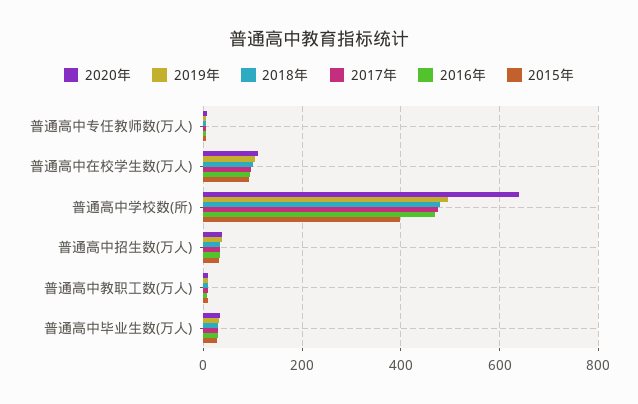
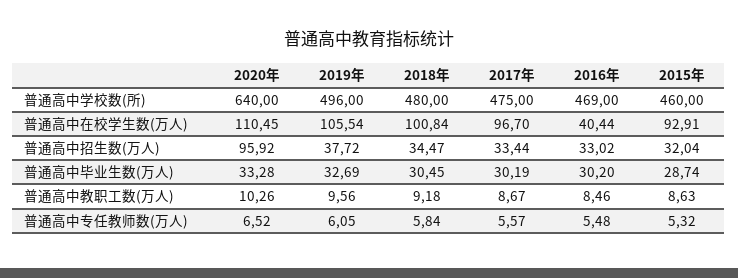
  {
    "2020年": {
      "普通高中专任教师数(万人)": 6.52,
      "普通高中在校学生数(万人)": 110.45,
      "普通高中学校数(所)": 640,
-     "普通高中招生数(万人)": 40,
+     "普通高中招生数(万人)": 95.92,
      "普通高中教职工数(万人)": 10.26,
      "普通高中毕业生数(万人)": 33.28
    },
    "2019年": {
      "普通高中专任教师数(万人)": 6.05,
      "普通高中在校学生数(万人)": 105.54,
      "普通高中学校数(所)": 496,
      "普通高中招生数(万人)": 37.72,
      "普通高中教职工数(万人)": 9.56,
      "普通高中毕业生数(万人)": 32.69
    },
    "2018年": {
      "普通高中专任教师数(万人)": 5.84,
      "普通高中在校学生数(万人)": 100.84,
      "普通高中学校数(所)": 480,
      "普通高中招生数(万人)": 34.47,
      "普通高中教职工数(万人)": 9.18,
      "普通高中毕业生数(万人)": 30.45
    },
    "2017年": {
      "普通高中专任教师数(万人)": 5.57,
      "普通高中在校学生数(万人)": 96.7,
      "普通高中学校数(所)": 475,
      "普通高中招生数(万人)": 33.44,
      "普通高中教职工数(万人)": 8.67,
      "普通高中毕业生数(万人)": 30.19
    },
    "2016年": {
      "普通高中专任教师数(万人)": 5.48,
-     "普通高中在校学生数(万人)": 100,
+     "普通高中在校学生数(万人)": 40.44,
      "普通高中学校数(所)": 469,
      "普通高中招生数(万人)": 33.02,
      "普通高中教职工数(万人)": 8.46,
      "普通高中毕业生数(万人)": 30.2
    },
    "2015年": {
      "普通高中专任教师数(万人)": 5.32,
      "普通高中在校学生数(万人)": 92.91,
-     "普通高中学校数(所)": 400,
+     "普通高中学校数(所)": 460,
      "普通高中招生数(万人)": 32.04,
      "普通高中教职工数(万人)": 8.63,
      "普通高中毕业生数(万人)": 28.74
    }
  }

